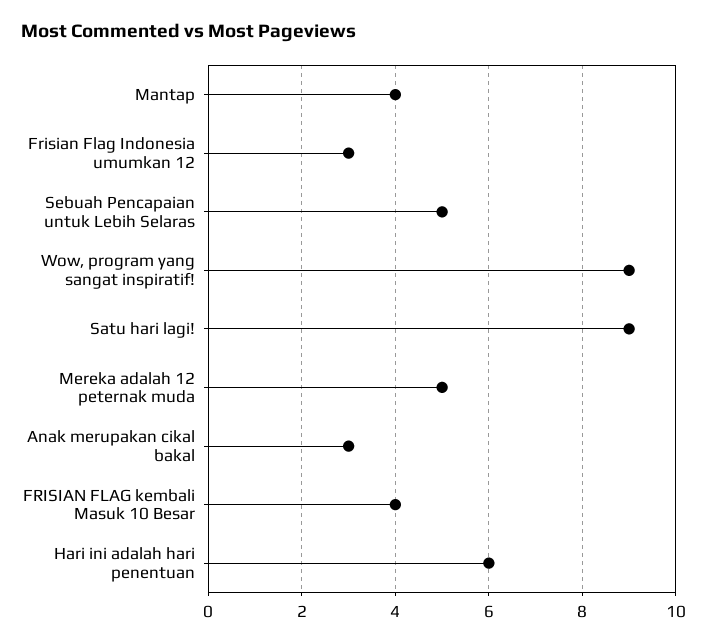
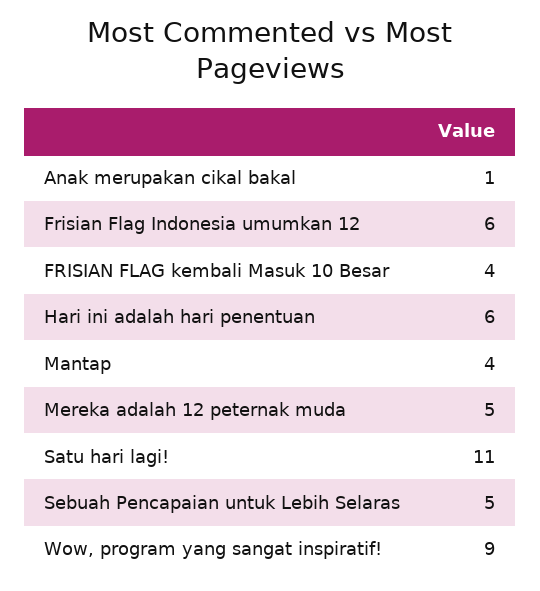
  {
    "Mantap": 4,
-   "Frisian Flag Indonesia umumkan 12": 3,
+   "Frisian Flag Indonesia umumkan 12": 6,
    "Sebuah Pencapaian untuk Lebih Selaras": 5,
    "Wow, program yang sangat inspiratif!": 9,
-   "Satu hari lagi!": 9,
+   "Satu hari lagi!": 11,
    "Mereka adalah 12 peternak muda": 5,
-   "Anak merupakan cikal bakal": 3,
+   "Anak merupakan cikal bakal": 1,
    "FRISIAN FLAG kembali Masuk 10 Besar": 4,
    "Hari ini adalah hari penentuan": 6
  }

